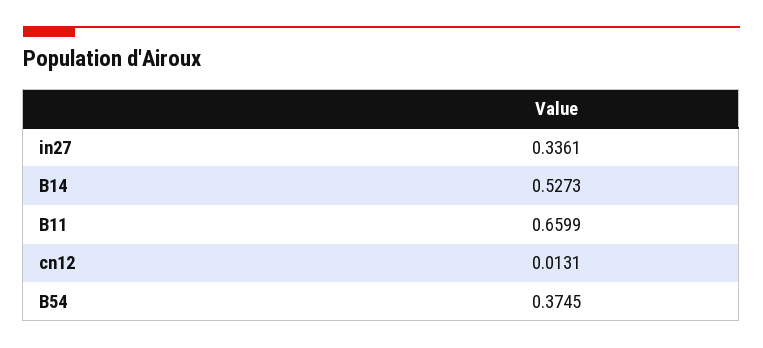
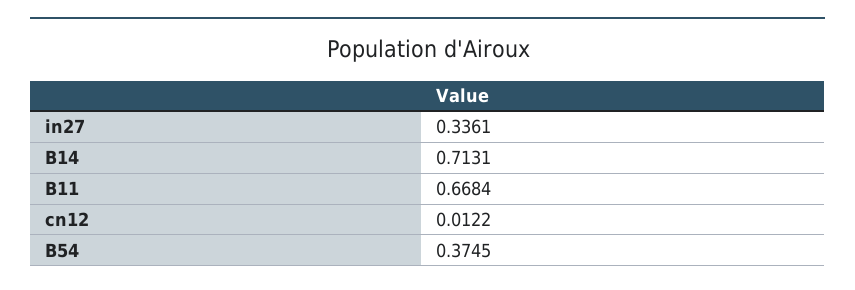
  {
    "in27": 0.3361,
-   "B14": 0.5273,
+   "B14": 0.7131,
-   "B11": 0.6599,
+   "B11": 0.6684,
-   "cn12": 0.0131,
+   "cn12": 0.0122,
    "B54": 0.3745
  }

